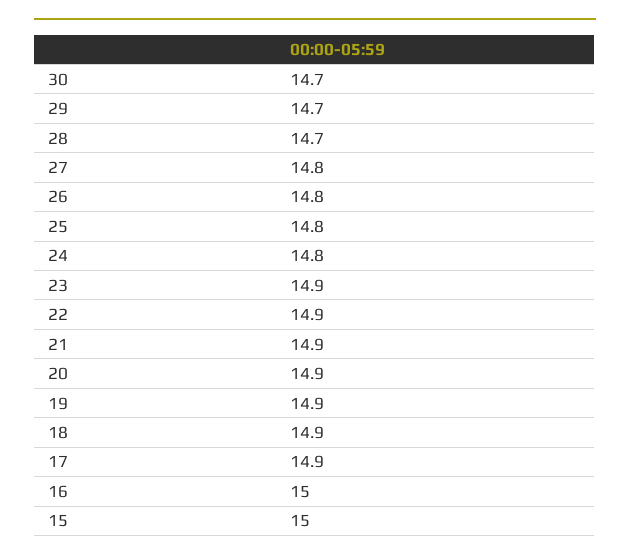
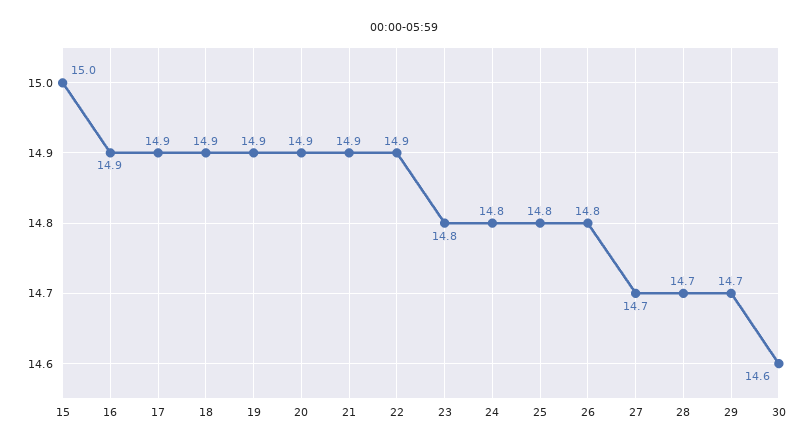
  {
-   "30": 14.7,
+   "30": 14.6,
    "29": 14.7,
    "28": 14.7,
-   "27": 14.8,
+   "27": 14.7,
    "26": 14.8,
    "25": 14.8,
    "24": 14.8,
-   "23": 14.9,
+   "23": 14.8,
    "22": 14.9,
    "21": 14.9,
    "20": 14.9,
    "19": 14.9,
    "18": 14.9,
    "17": 14.9,
-   "16": 15,
+   "16": 14.9,
    "15": 15
  }

